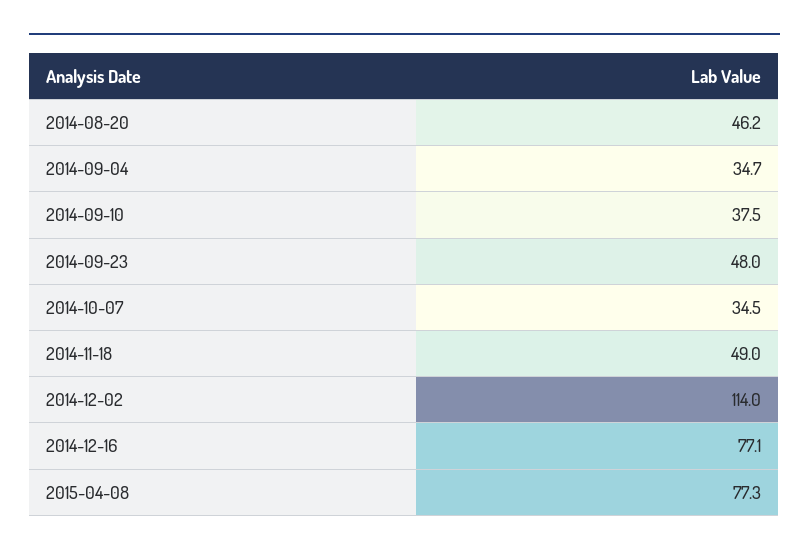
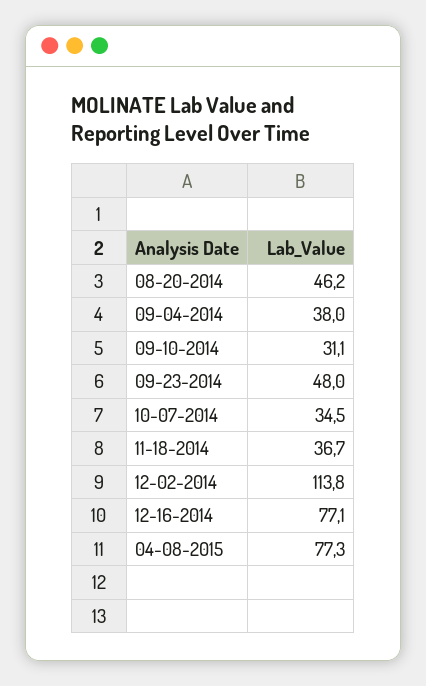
  {
    "2014-08-20": 46.2,
-   "2014-09-04": 34.7,
+   "2014-09-04": 38,
-   "2014-09-10": 37.5,
+   "2014-09-10": 31.1,
    "2014-09-23": 48,
    "2014-10-07": 34.5,
-   "2014-11-18": 49,
+   "2014-11-18": 36.7,
-   "2014-12-02": 114,
+   "2014-12-02": 113.8,
    "2014-12-16": 77.1,
    "2015-04-08": 77.3
  }

